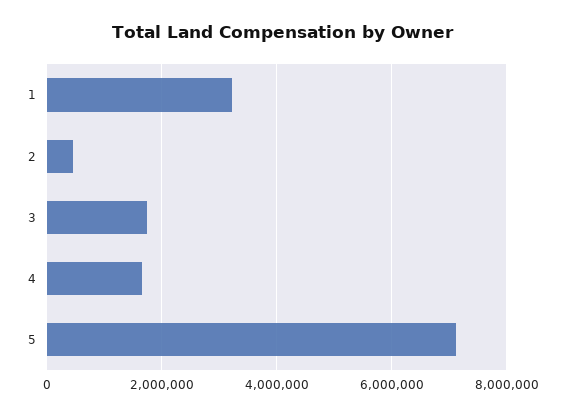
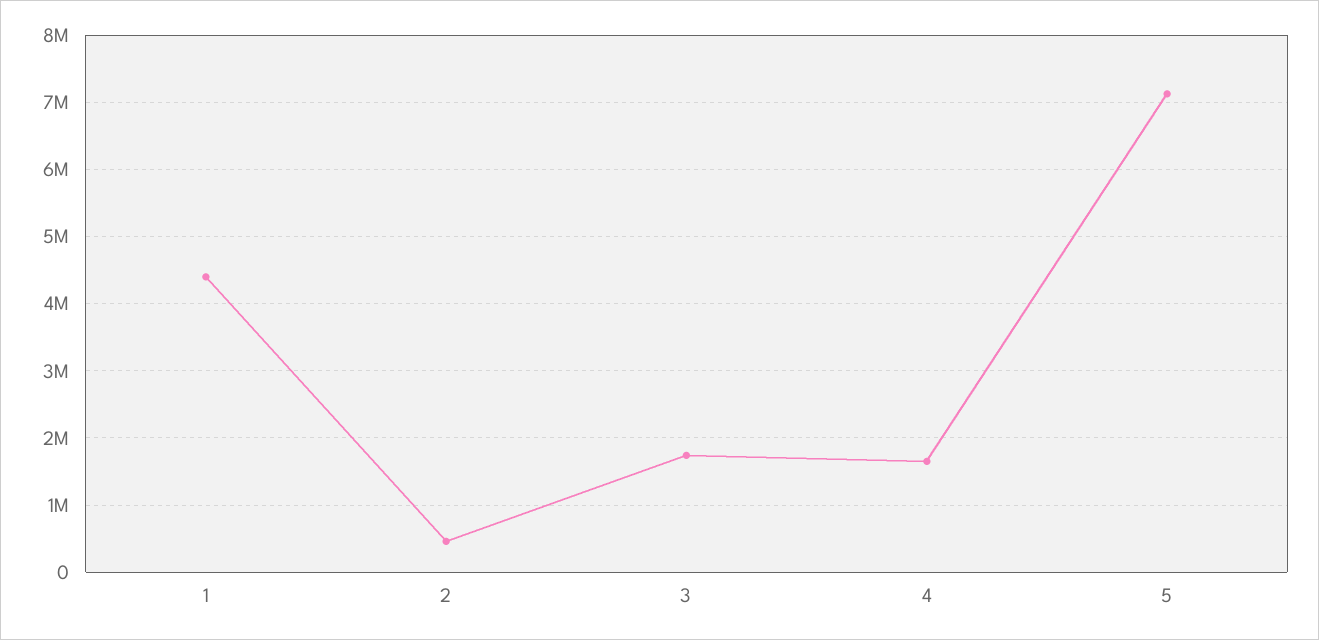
  {
-   "1": 3200000,
+   "1": 4400000,
    "2": 500000,
    "3": 1700000,
    "4": 1700000,
    "5": 7100000
  }

